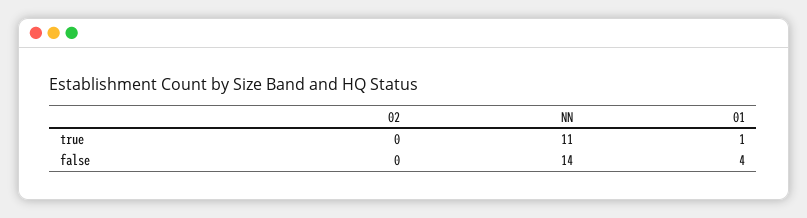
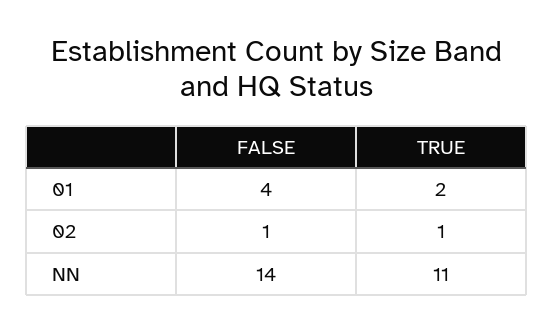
  {
    "02": {
-     "true": 0,
+     "true": 1,
-     "false": 0
+     "false": 1
    },
    "NN": {
      "true": 11,
      "false": 14
    },
    "01": {
-     "true": 1,
+     "true": 2,
      "false": 4
    }
  }

